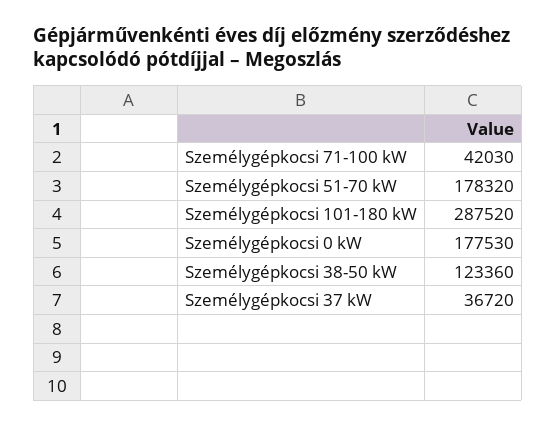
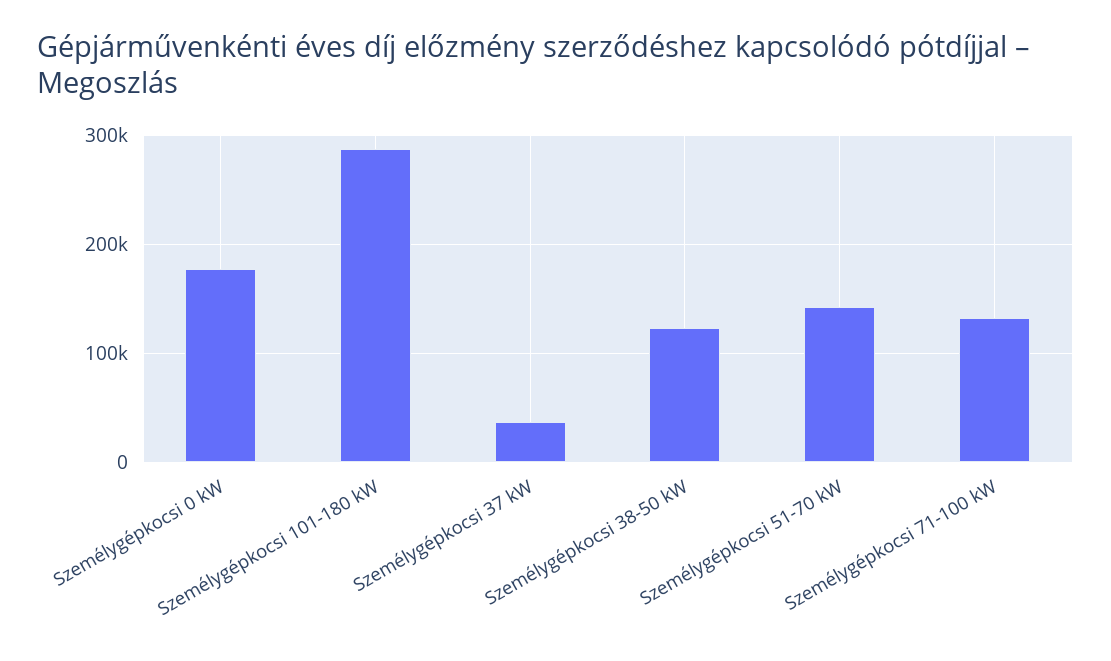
  {
-   "Személygépkocsi 71-100 kW": 42030,
+   "Személygépkocsi 71-100 kW": 130000,
-   "Személygépkocsi 51-70 kW": 178320,
+   "Személygépkocsi 51-70 kW": 140000,
    "Személygépkocsi 101-180 kW": 287520,
    "Személygépkocsi 0 kW": 177530,
    "Személygépkocsi 38-50 kW": 123360,
    "Személygépkocsi 37 kW": 36720
  }

